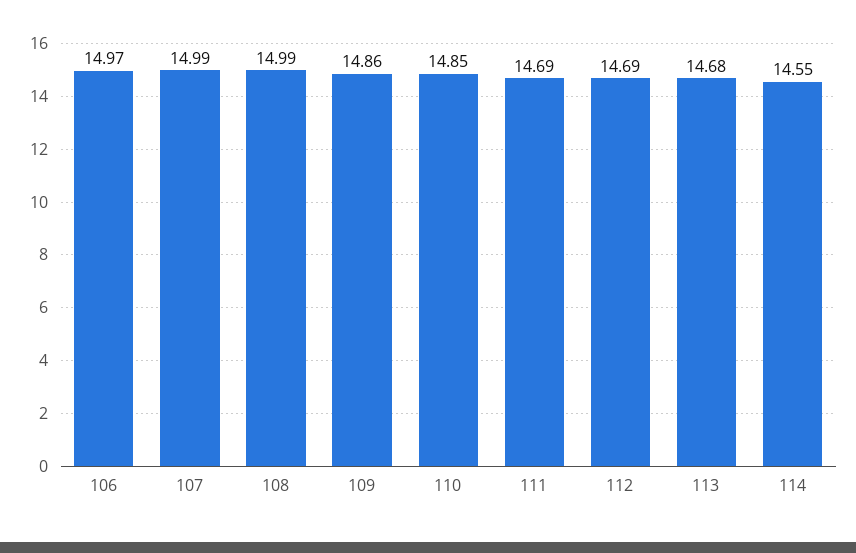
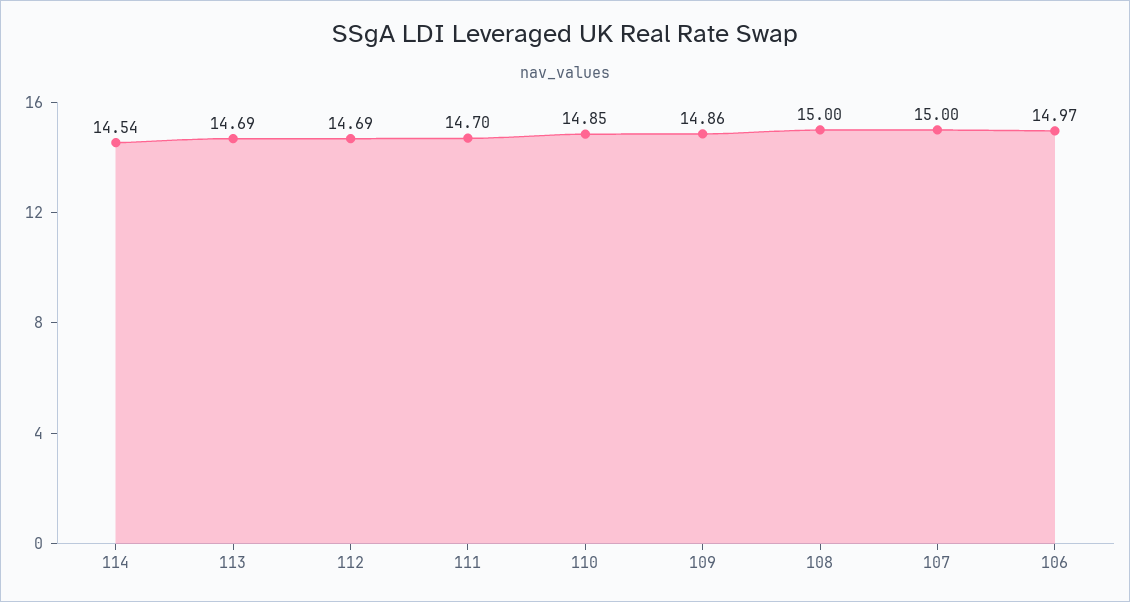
  {
    "106": 14.97,
-   "107": 14.99,
+   "107": 15,
-   "108": 14.99,
+   "108": 15,
    "109": 14.86,
    "110": 14.85,
-   "111": 14.69,
+   "111": 14.7,
    "112": 14.69,
-   "113": 14.68,
+   "113": 14.69,
-   "114": 14.55
+   "114": 14.54
  }

